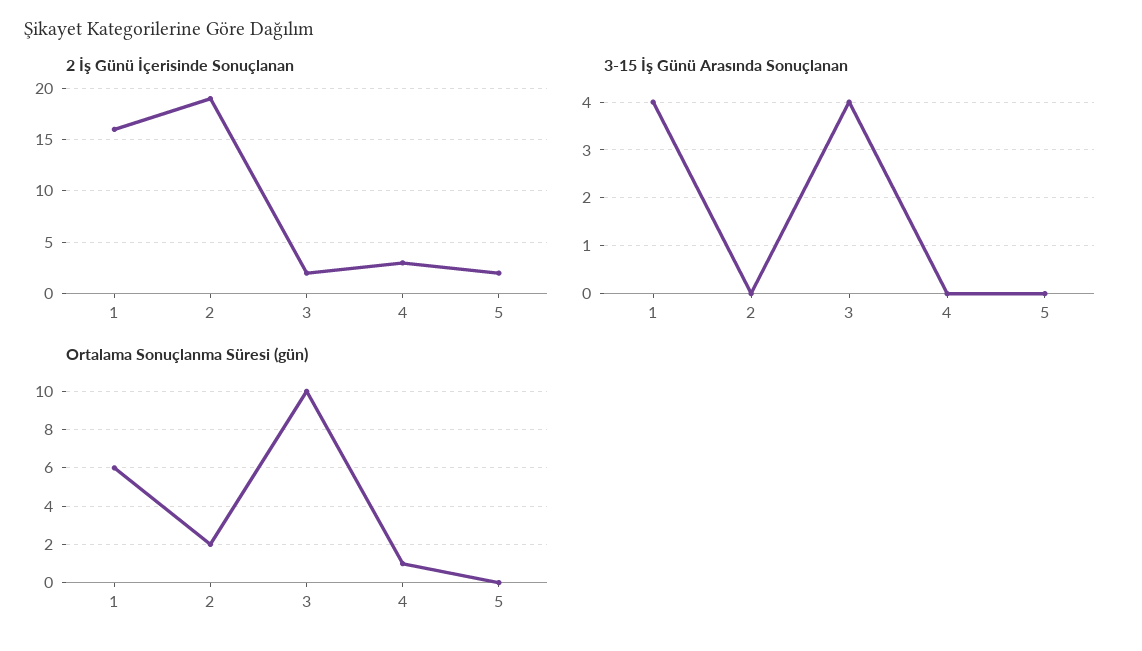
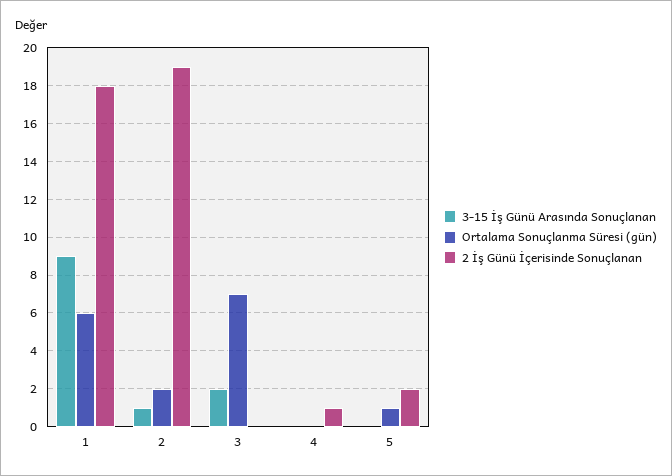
  {
    "2 İş Günü İçerisinde Sonuçlanan": {
-     "1": 16,
+     "1": 18,
      "2": 19,
-     "3": 2,
+     "3": 0,
-     "4": 3,
+     "4": 1,
      "5": 2
    },
    "3-15 İş Günü Arasında Sonuçlanan": {
-     "1": 4,
+     "1": 9,
-     "2": 0,
+     "2": 1,
-     "3": 4,
+     "3": 2,
      "4": 0,
      "5": 0
    },
    "Ortalama Sonuçlanma Süresi (gün)": {
      "1": 6,
      "2": 2,
-     "3": 10,
+     "3": 7,
-     "4": 1,
+     "4": 0,
-     "5": 0
+     "5": 1
    }
  }

